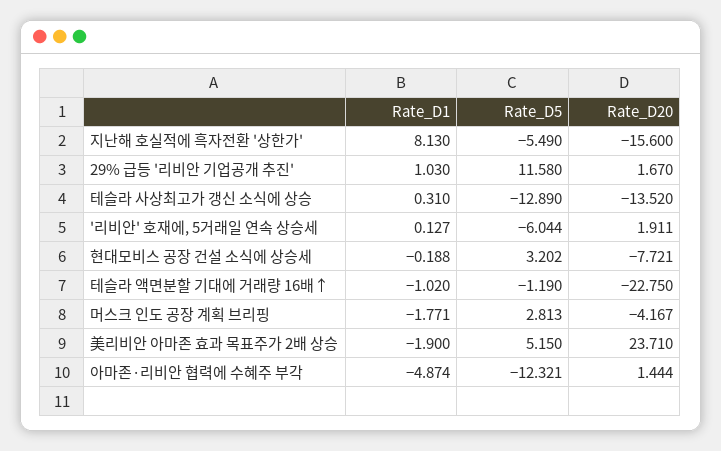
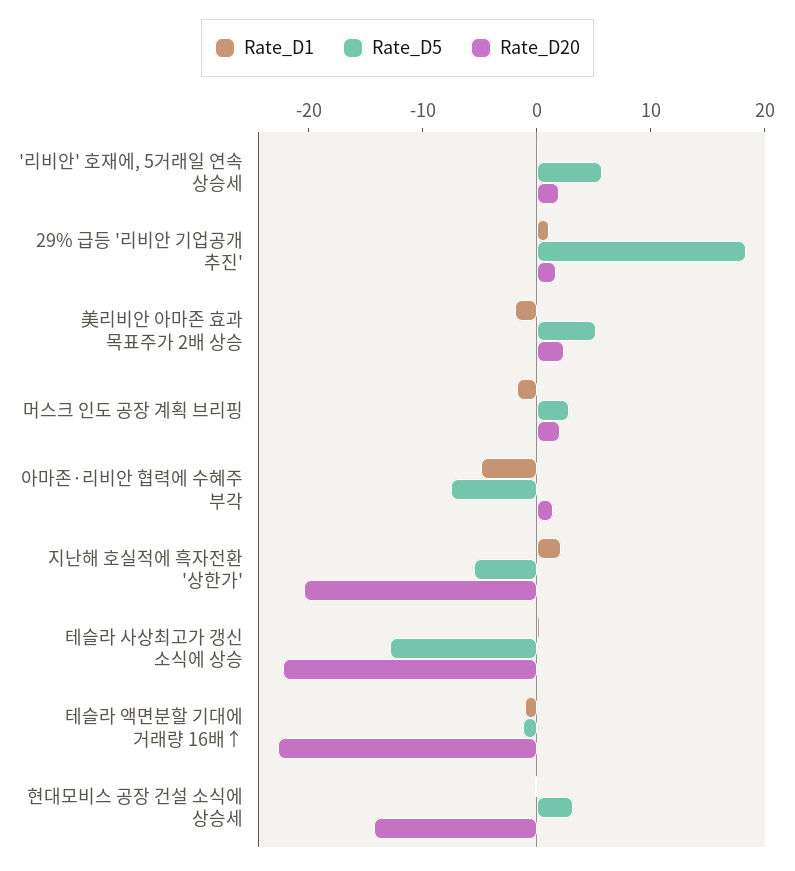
  {
    "Rate_D1": {
-     "지난해 호실적에 흑자전환 '상한가'": 8.13,
+     "지난해 호실적에 흑자전환 '상한가'": 2,
      "29% 급등 '리비안 기업공개 추진'": 1.03,
      "테슬라 사상최고가 갱신 소식에 상승": 0.31,
      "'리비안' 호재에, 5거래일 연속 상승세": 0.127,
      "현대모비스 공장 건설 소식에 상승세": -0.188,
      "테슬라 액면분할 기대에 거래량 16배↑": -1.02,
      "머스크 인도 공장 계획 브리핑": -1.771,
      "美리비안 아마존 효과 목표주가 2배 상승": -1.9,
      "아마존·리비안 협력에 수혜주 부각": -4.874
    },
    "Rate_D5": {
      "지난해 호실적에 흑자전환 '상한가'": -5.49,
-     "29% 급등 '리비안 기업공개 추진'": 11.58,
+     "29% 급등 '리비안 기업공개 추진'": 18,
      "테슬라 사상최고가 갱신 소식에 상승": -12.89,
-     "'리비안' 호재에, 5거래일 연속 상승세": -6.044,
+     "'리비안' 호재에, 5거래일 연속 상승세": 6,
      "현대모비스 공장 건설 소식에 상승세": 3.202,
      "테슬라 액면분할 기대에 거래량 16배↑": -1.19,
      "머스크 인도 공장 계획 브리핑": 2.813,
      "美리비안 아마존 효과 목표주가 2배 상승": 5.15,
-     "아마존·리비안 협력에 수혜주 부각": -12.321
+     "아마존·리비안 협력에 수혜주 부각": -8
    },
    "Rate_D20": {
-     "지난해 호실적에 흑자전환 '상한가'": -15.6,
+     "지난해 호실적에 흑자전환 '상한가'": -20,
      "29% 급등 '리비안 기업공개 추진'": 1.67,
-     "테슬라 사상최고가 갱신 소식에 상승": -13.52,
+     "테슬라 사상최고가 갱신 소식에 상승": -22,
      "'리비안' 호재에, 5거래일 연속 상승세": 1.911,
-     "현대모비스 공장 건설 소식에 상승세": -7.721,
+     "현대모비스 공장 건설 소식에 상승세": -14,
      "테슬라 액면분할 기대에 거래량 16배↑": -22.75,
-     "머스크 인도 공장 계획 브리핑": -4.167,
+     "머스크 인도 공장 계획 브리핑": 2,
-     "美리비안 아마존 효과 목표주가 2배 상승": 23.71,
+     "美리비안 아마존 효과 목표주가 2배 상승": 2,
      "아마존·리비안 협력에 수혜주 부각": 1.444
    }
  }

